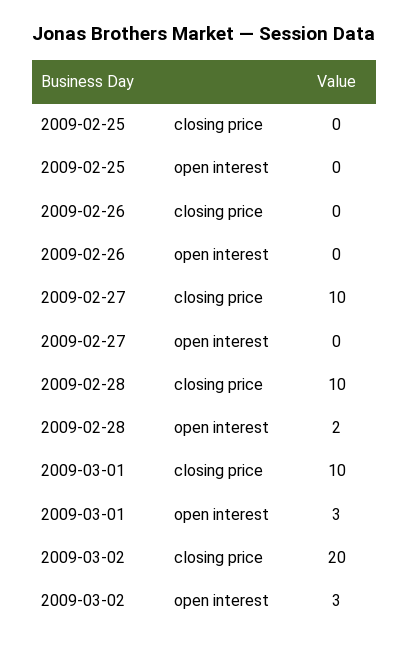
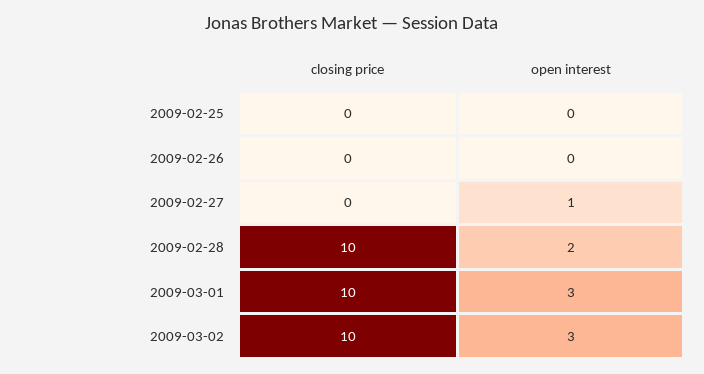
  {
    "2009-02-25": {
      "closing price": 0,
      "open interest": 0
    },
    "2009-02-26": {
      "closing price": 0,
      "open interest": 0
    },
    "2009-02-27": {
-     "closing price": 10,
+     "closing price": 0,
-     "open interest": 0
+     "open interest": 1
    },
    "2009-02-28": {
      "closing price": 10,
      "open interest": 2
    },
    "2009-03-01": {
      "closing price": 10,
      "open interest": 3
    },
    "2009-03-02": {
-     "closing price": 20,
+     "closing price": 10,
      "open interest": 3
    }
  }

